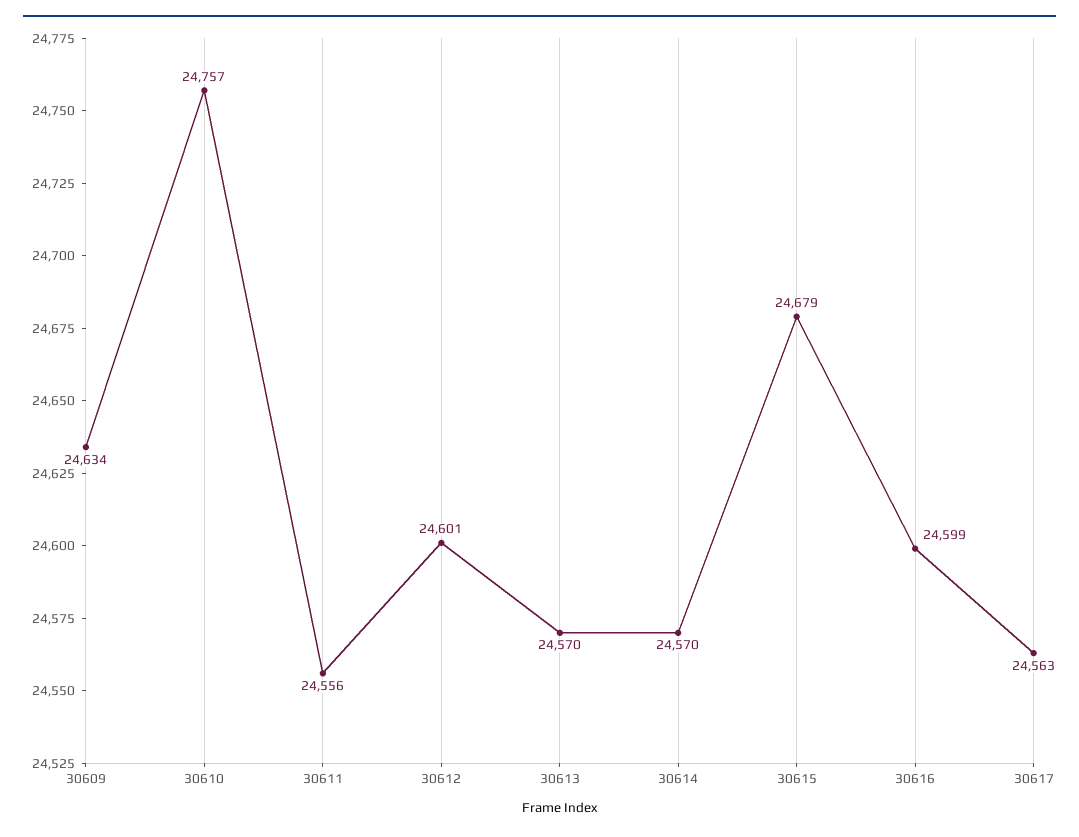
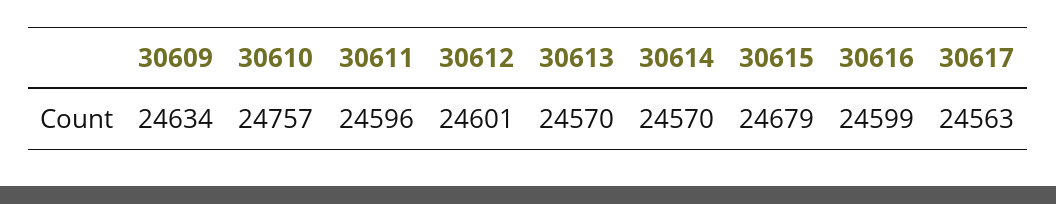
  {
    "30609": 24634,
    "30610": 24757,
-   "30611": 24556,
+   "30611": 24596,
    "30612": 24601,
    "30613": 24570,
    "30614": 24570,
    "30615": 24679,
    "30616": 24599,
    "30617": 24563
  }

